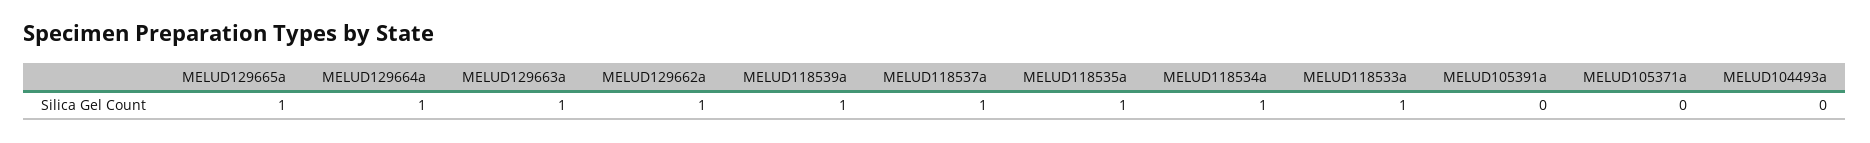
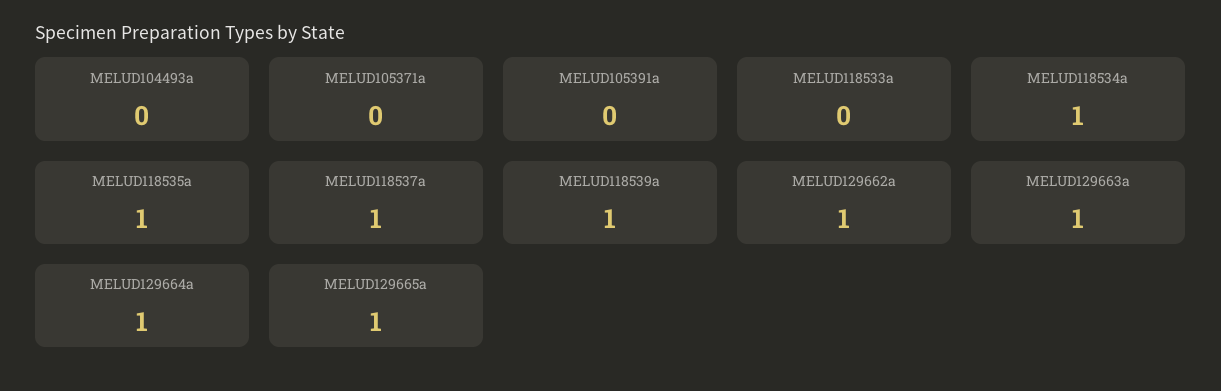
  {
    "MELUD129665a": 1,
    "MELUD129664a": 1,
    "MELUD129663a": 1,
    "MELUD129662a": 1,
    "MELUD118539a": 1,
    "MELUD118537a": 1,
    "MELUD118535a": 1,
    "MELUD118534a": 1,
-   "MELUD118533a": 1,
+   "MELUD118533a": 0,
    "MELUD105391a": 0,
    "MELUD105371a": 0,
    "MELUD104493a": 0
  }

